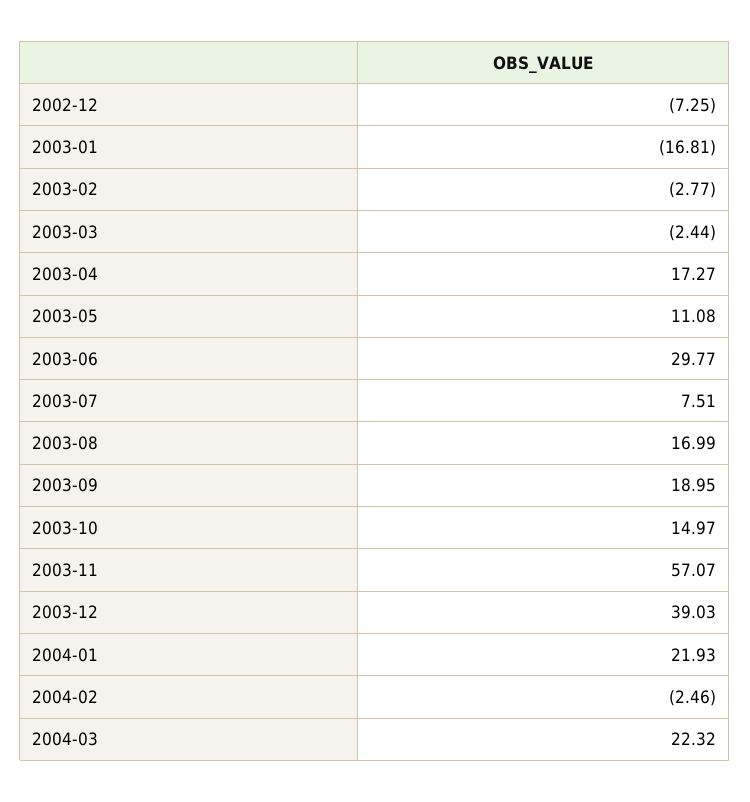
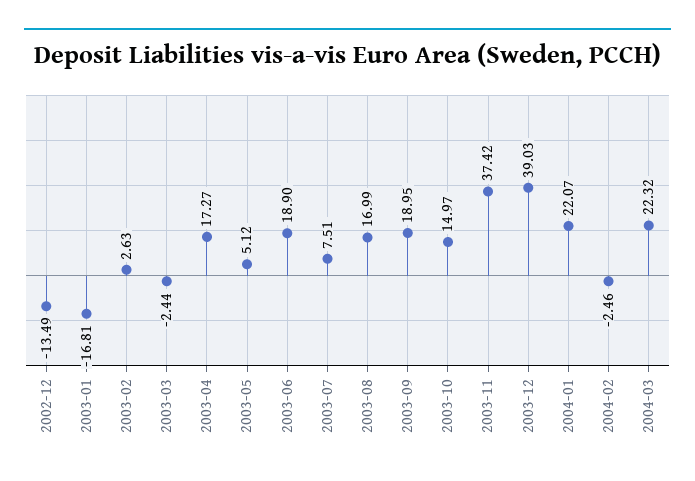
  {
-   "2002-12": -7.25,
+   "2002-12": -13.49,
    "2003-01": -16.81,
-   "2003-02": -2.77,
+   "2003-02": 2.63,
    "2003-03": -2.44,
    "2003-04": 17.27,
-   "2003-05": 11.08,
+   "2003-05": 5.12,
-   "2003-06": 29.77,
+   "2003-06": 18.9,
    "2003-07": 7.51,
    "2003-08": 16.99,
    "2003-09": 18.95,
    "2003-10": 14.97,
-   "2003-11": 57.07,
+   "2003-11": 37.42,
    "2003-12": 39.03,
-   "2004-01": 21.93,
+   "2004-01": 22.07,
    "2004-02": -2.46,
    "2004-03": 22.32
  }

